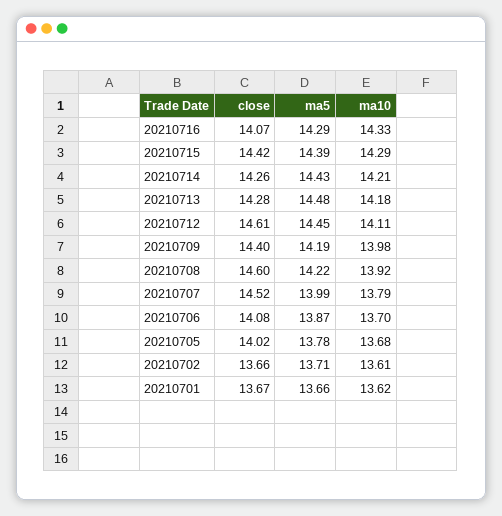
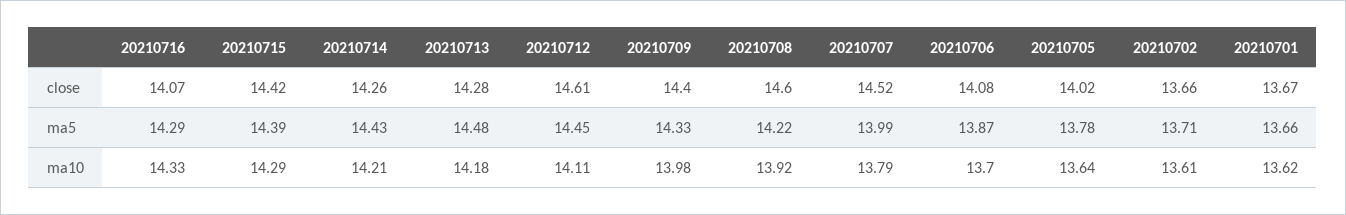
  {
    "close": {
      "20210716": 14.07,
      "20210715": 14.42,
      "20210714": 14.26,
      "20210713": 14.28,
      "20210712": 14.61,
      "20210709": 14.4,
      "20210708": 14.6,
      "20210707": 14.52,
      "20210706": 14.08,
      "20210705": 14.02,
      "20210702": 13.66,
      "20210701": 13.67
    },
    "ma5": {
      "20210716": 14.29,
      "20210715": 14.39,
      "20210714": 14.43,
      "20210713": 14.48,
      "20210712": 14.45,
-     "20210709": 14.19,
+     "20210709": 14.33,
      "20210708": 14.22,
      "20210707": 13.99,
      "20210706": 13.87,
      "20210705": 13.78,
      "20210702": 13.71,
      "20210701": 13.66
    },
    "ma10": {
      "20210716": 14.33,
      "20210715": 14.29,
      "20210714": 14.21,
      "20210713": 14.18,
      "20210712": 14.11,
      "20210709": 13.98,
      "20210708": 13.92,
      "20210707": 13.79,
      "20210706": 13.7,
-     "20210705": 13.68,
+     "20210705": 13.64,
      "20210702": 13.61,
      "20210701": 13.62
    }
  }

